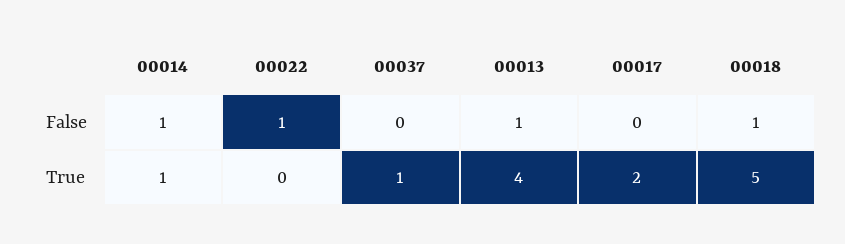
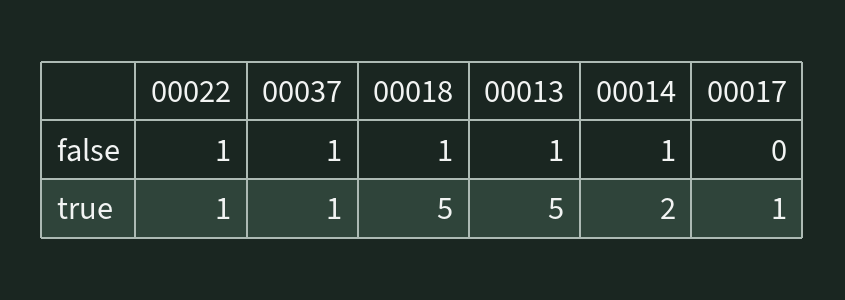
  {
    "00014": {
      "False": 1,
-     "True": 1
+     "True": 2
    },
    "00022": {
      "False": 1,
-     "True": 0
+     "True": 1
    },
    "00037": {
-     "False": 0,
+     "False": 1,
      "True": 1
    },
    "00013": {
      "False": 1,
-     "True": 4
+     "True": 5
    },
    "00017": {
      "False": 0,
-     "True": 2
+     "True": 1
    },
    "00018": {
      "False": 1,
      "True": 5
    }
  }

